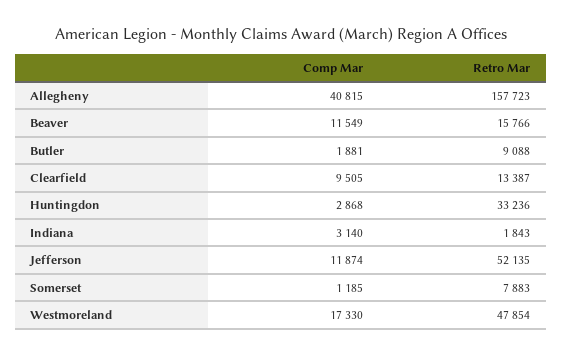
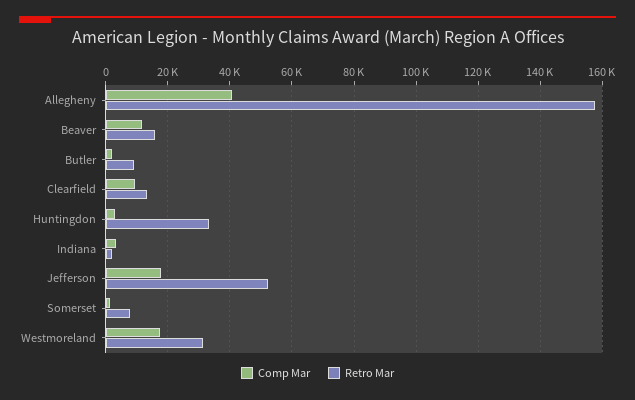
  {
    "Comp Mar": {
      "Allegheny": 40815,
      "Beaver": 11549,
      "Butler": 1881,
      "Clearfield": 9505,
      "Huntingdon": 2868,
      "Indiana": 3140,
-     "Jefferson": 11874,
+     "Jefferson": 18000,
      "Somerset": 1185,
      "Westmoreland": 17330
    },
    "Retro Mar": {
      "Allegheny": 157723,
      "Beaver": 15766,
      "Butler": 9088,
      "Clearfield": 13387,
      "Huntingdon": 33236,
      "Indiana": 1843,
      "Jefferson": 52135,
      "Somerset": 7883,
-     "Westmoreland": 47854
+     "Westmoreland": 32000
    }
  }

